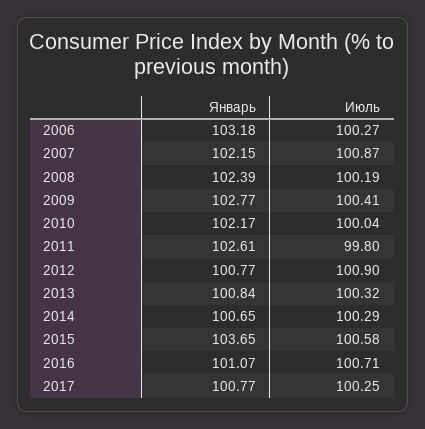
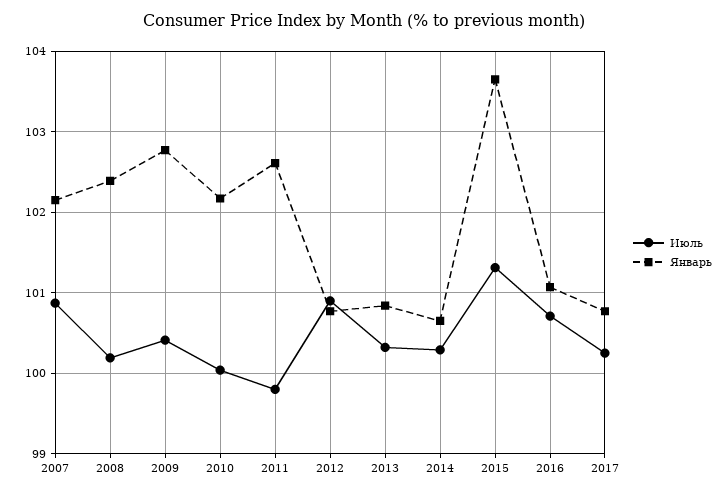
  {
    "Январь": {
-     "2006": 103.18,
      "2007": 102.15,
      "2008": 102.39,
      "2009": 102.77,
      "2010": 102.17,
      "2011": 102.61,
      "2012": 100.77,
      "2013": 100.84,
      "2014": 100.65,
      "2015": 103.65,
      "2016": 101.07,
      "2017": 100.77
    },
    "Июль": {
-     "2006": 100.27,
      "2007": 100.87,
      "2008": 100.19,
      "2009": 100.41,
      "2010": 100.04,
      "2011": 99.8,
      "2012": 100.9,
      "2013": 100.32,
      "2014": 100.29,
-     "2015": 100.58,
+     "2015": 101.3,
      "2016": 100.71,
      "2017": 100.25
    }
  }

